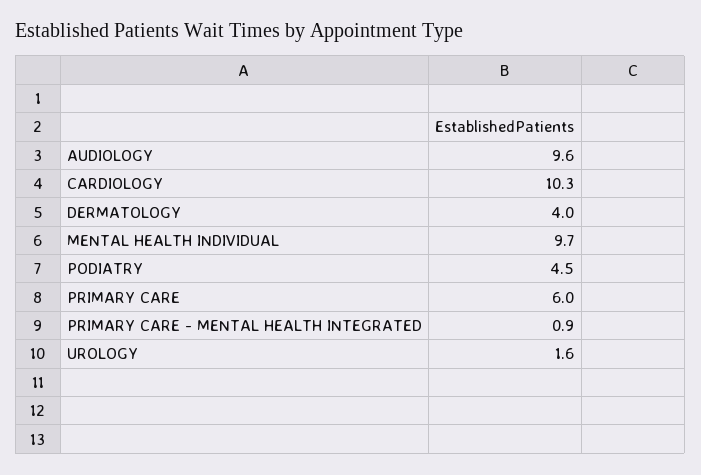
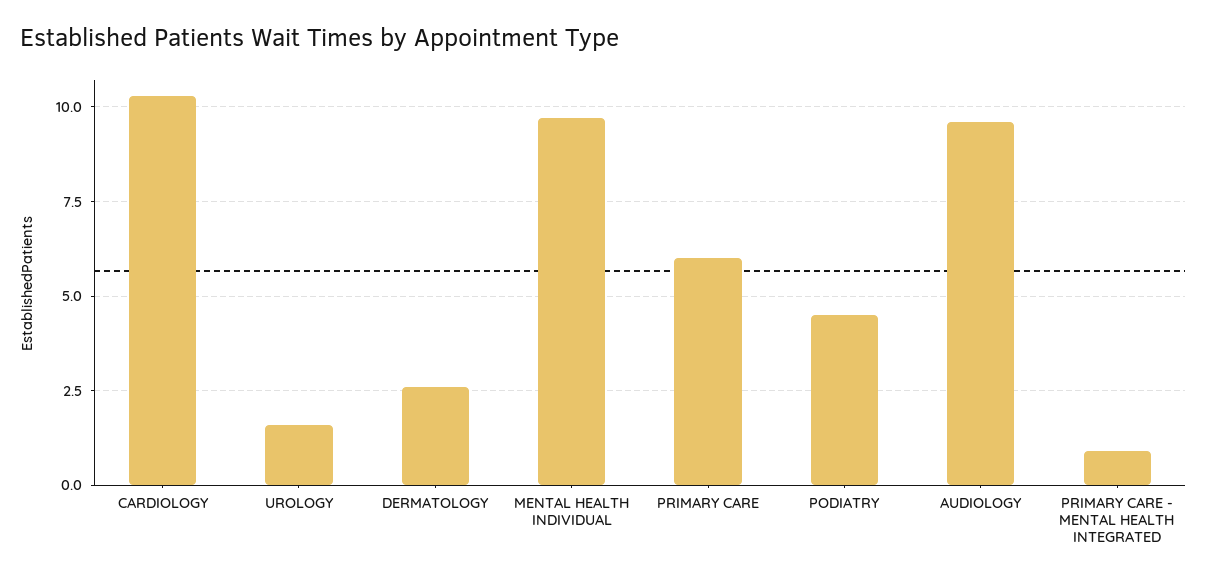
  {
    "AUDIOLOGY": 9.6,
    "CARDIOLOGY": 10.3,
-   "DERMATOLOGY": 4,
+   "DERMATOLOGY": 2.5,
    "MENTAL HEALTH INDIVIDUAL": 9.7,
    "PODIATRY": 4.5,
    "PRIMARY CARE": 6,
    "PRIMARY CARE - MENTAL HEALTH INTEGRATED": 0.9,
    "UROLOGY": 1.6
  }

